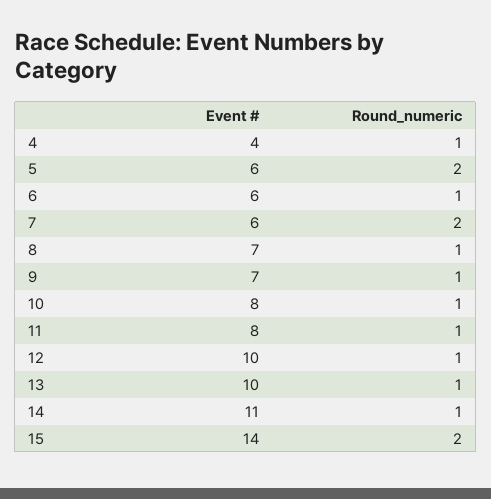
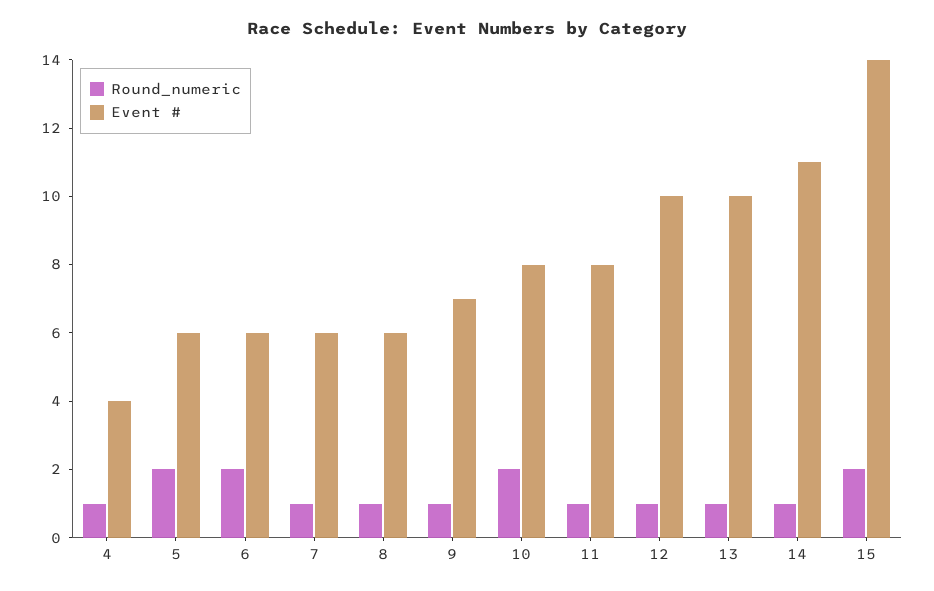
  {
    "Event #": {
      "4": 4,
      "5": 6,
      "6": 6,
      "7": 6,
-     "8": 7,
+     "8": 6,
      "9": 7,
      "10": 8,
      "11": 8,
      "12": 10,
      "13": 10,
      "14": 11,
      "15": 14
    },
    "Round_numeric": {
      "4": 1,
      "5": 2,
-     "6": 1,
+     "6": 2,
-     "7": 2,
+     "7": 1,
      "8": 1,
      "9": 1,
-     "10": 1,
+     "10": 2,
      "11": 1,
      "12": 1,
      "13": 1,
      "14": 1,
      "15": 2
    }
  }

